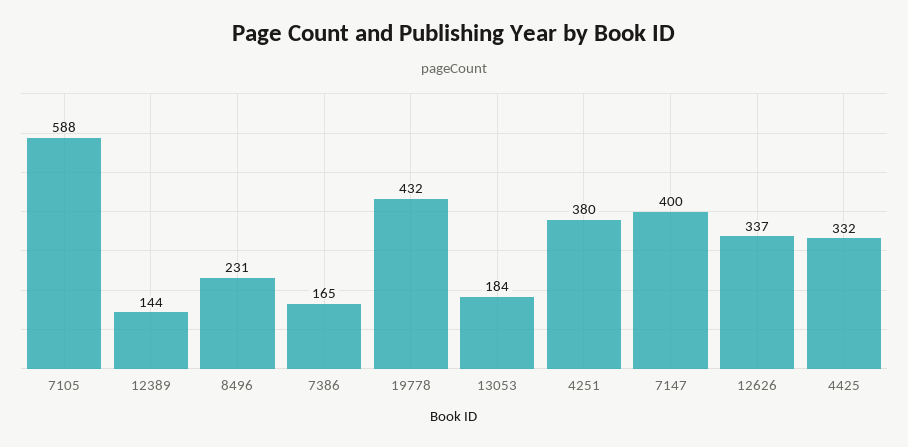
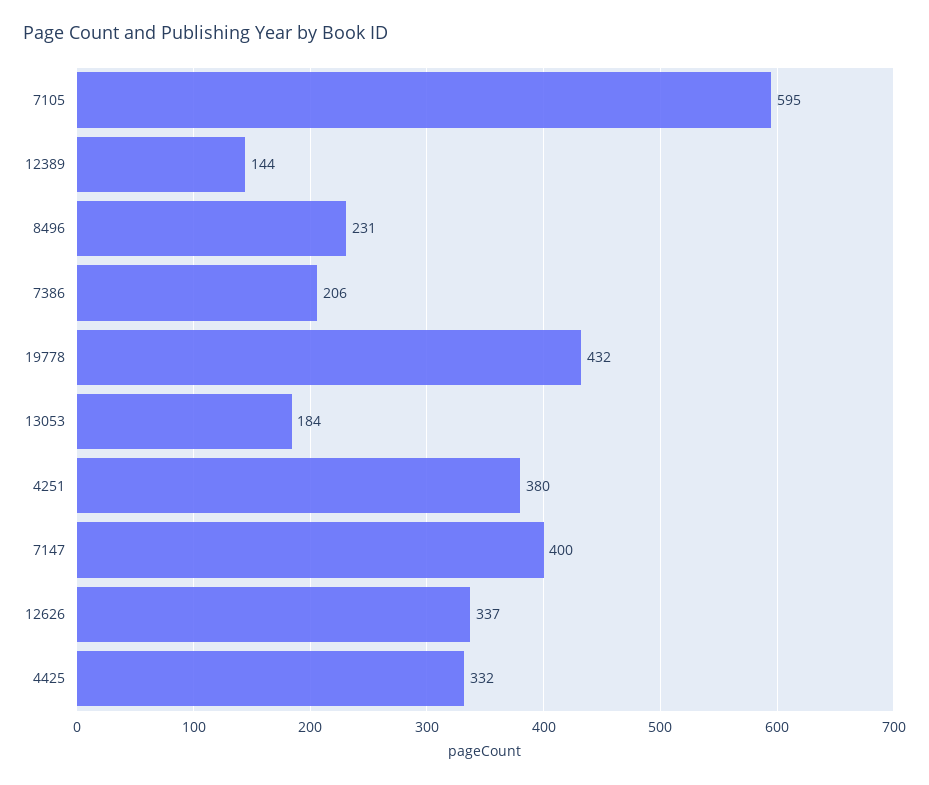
  {
-   "7105": 588,
+   "7105": 595,
    "12389": 144,
    "8496": 231,
-   "7386": 165,
+   "7386": 206,
    "19778": 432,
    "13053": 184,
    "4251": 380,
    "7147": 400,
    "12626": 337,
    "4425": 332
  }

